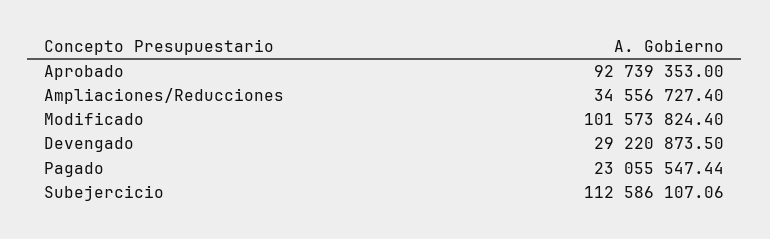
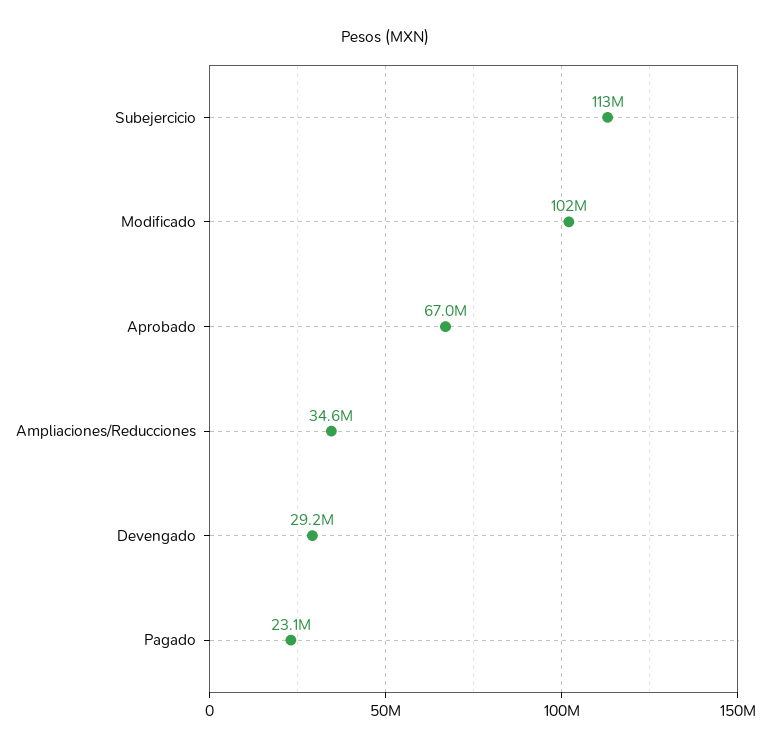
  {
-   "Aprobado": 92739353,
+   "Aprobado": 67000000,
    "Ampliaciones/Reducciones": 34556727.4,
    "Modificado": 101573824.4,
    "Devengado": 29220873.5,
    "Pagado": 23055547.44,
    "Subejercicio": 112586107.06
  }

